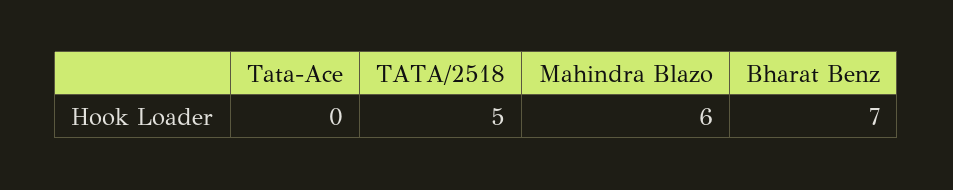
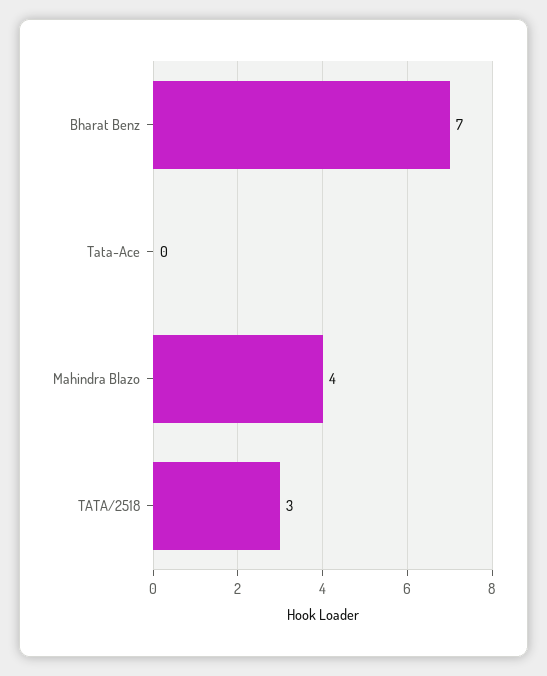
  {
    "Tata-Ace": 0,
-   "TATA/2518": 5,
+   "TATA/2518": 3,
-   "Mahindra Blazo": 6,
+   "Mahindra Blazo": 4,
    "Bharat Benz": 7
  }

